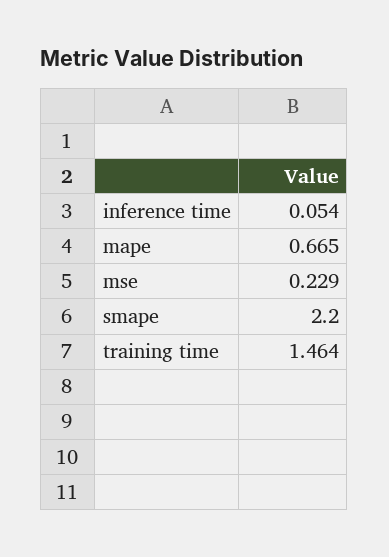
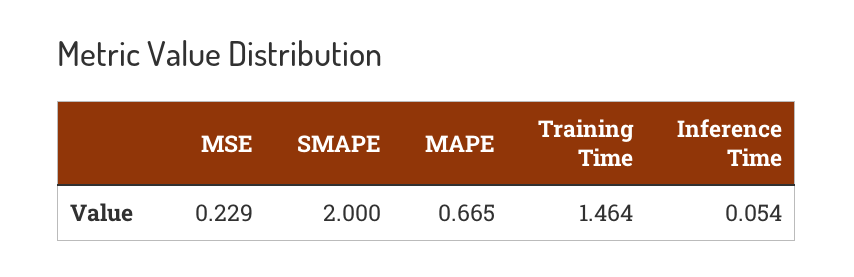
  {
    "inference time": 0.054,
    "mape": 0.665,
    "mse": 0.229,
-   "smape": 2.2,
+   "smape": 2,
    "training time": 1.464
  }

